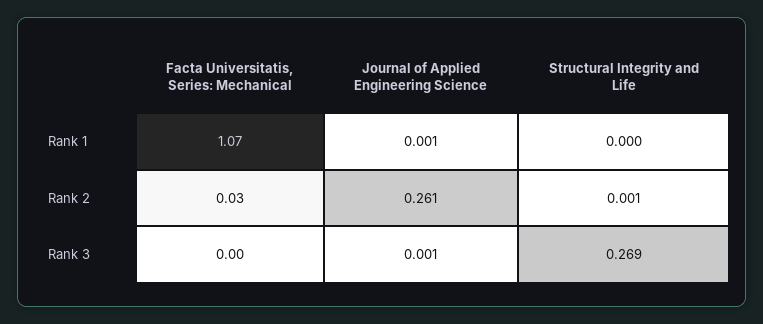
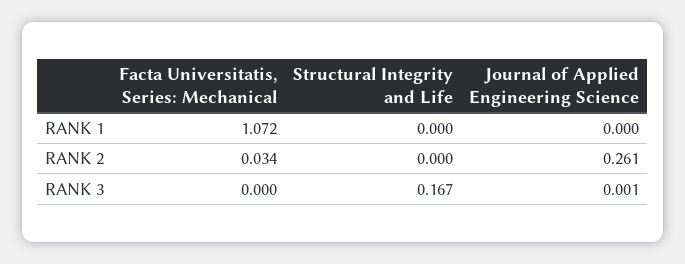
  {
    "Facta Universitatis, Series: Mechanical": {
      "Rank 1": 1.072,
      "Rank 2": 0.034,
      "Rank 3": 0
    },
    "Journal of Applied Engineering Science": {
-     "Rank 1": 0.001,
+     "Rank 1": 0,
      "Rank 2": 0.261,
      "Rank 3": 0.001
    },
    "Structural Integrity and Life": {
      "Rank 1": 0,
-     "Rank 2": 0.001,
+     "Rank 2": 0,
-     "Rank 3": 0.269
+     "Rank 3": 0.167
    }
  }

